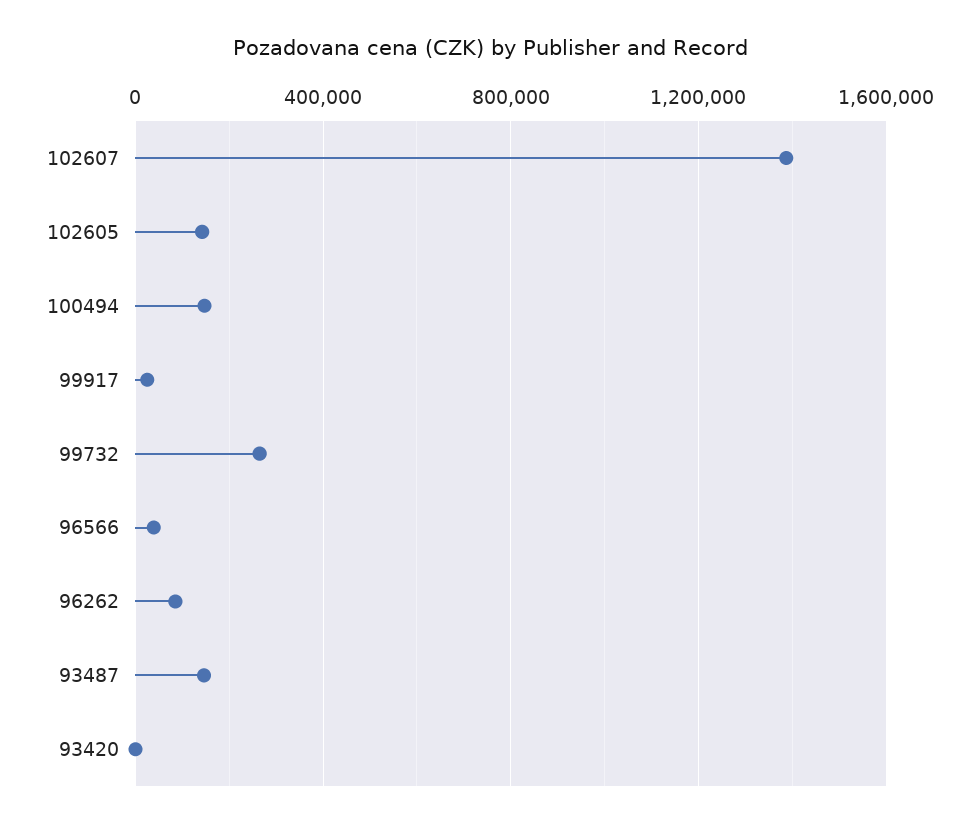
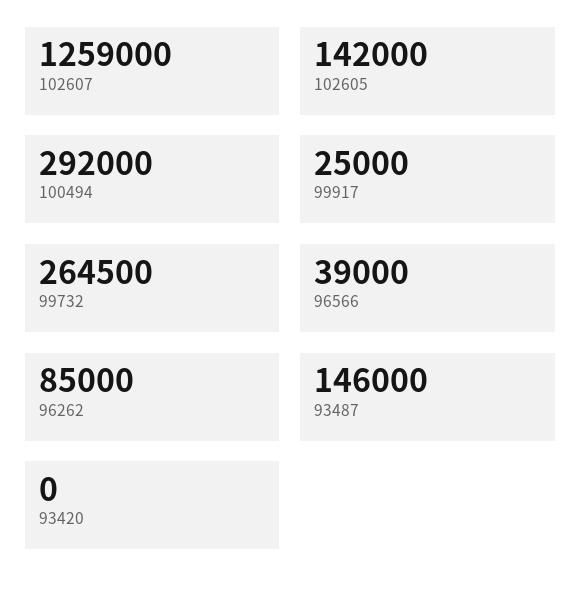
  {
-   "102607": 1400000,
+   "102607": 1259000,
    "102605": 142000,
-   "100494": 150000,
+   "100494": 292000,
    "99917": 25000,
    "99732": 264500,
    "96566": 39000,
    "96262": 85000,
    "93487": 146000,
    "93420": 0
  }

